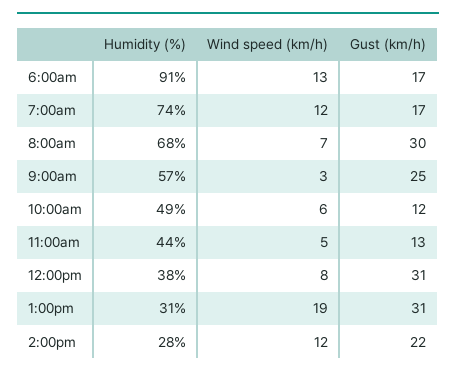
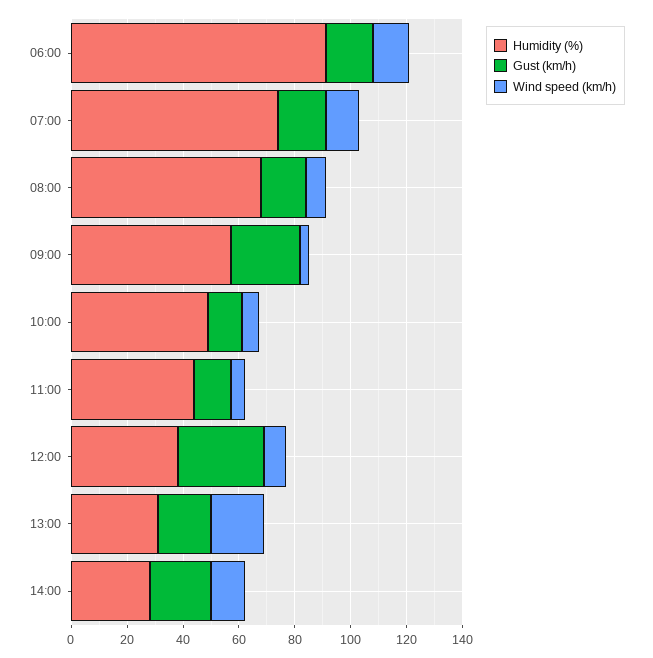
  {
    "Humidity (%)": {
      "6:00am": 91,
      "7:00am": 74,
      "8:00am": 68,
      "9:00am": 57,
      "10:00am": 49,
      "11:00am": 44,
      "12:00pm": 38,
      "1:00pm": 31,
      "2:00pm": 28
    },
    "Wind speed (km/h)": {
      "6:00am": 13,
      "7:00am": 12,
      "8:00am": 7,
      "9:00am": 3,
      "10:00am": 6,
      "11:00am": 5,
      "12:00pm": 8,
      "1:00pm": 19,
      "2:00pm": 12
    },
    "Gust (km/h)": {
      "6:00am": 17,
      "7:00am": 17,
-     "8:00am": 30,
+     "8:00am": 15,
      "9:00am": 25,
      "10:00am": 12,
      "11:00am": 13,
      "12:00pm": 31,
-     "1:00pm": 31,
+     "1:00pm": 20,
      "2:00pm": 22
    }
  }

